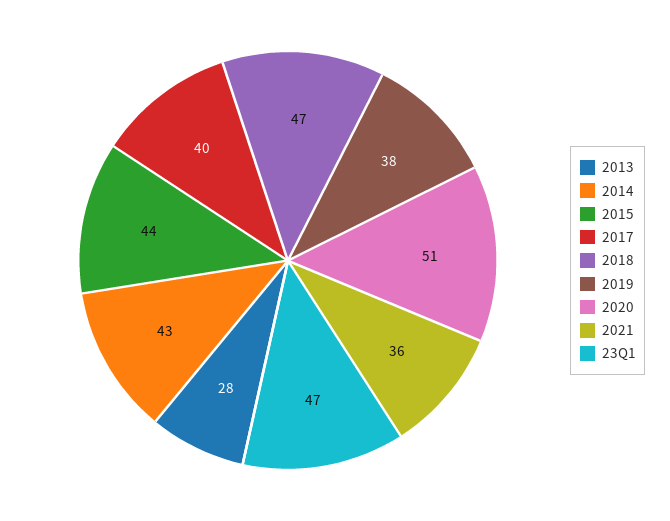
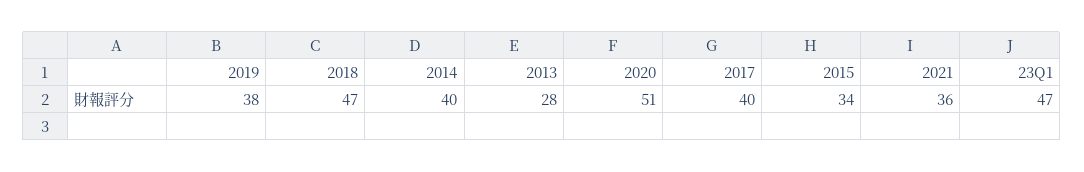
  {
    "2013": 28,
-   "2014": 43,
+   "2014": 40,
-   "2015": 44,
+   "2015": 34,
    "2017": 40,
    "2018": 47,
    "2019": 38,
    "2020": 51,
    "2021": 36,
    "23Q1": 47
  }

